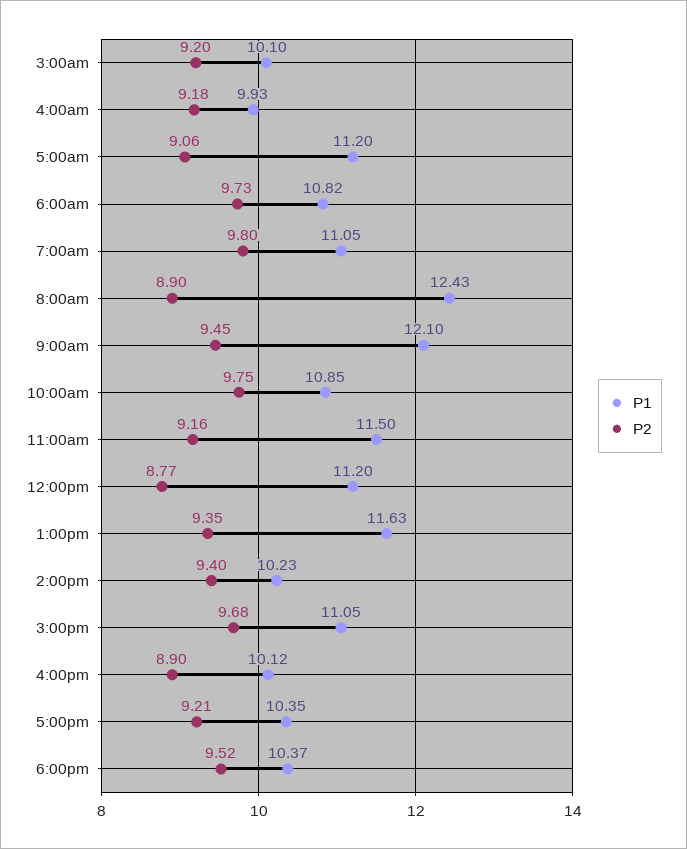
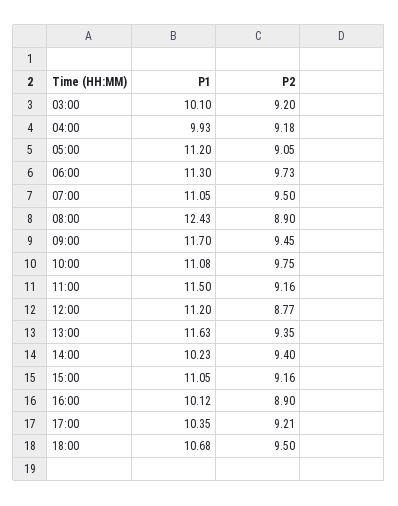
  {
    "P1": {
      "3:00am": 10.1,
      "4:00am": 9.93,
      "5:00am": 11.2,
-     "6:00am": 10.82,
+     "6:00am": 11.3,
      "7:00am": 11.05,
      "8:00am": 12.43,
-     "9:00am": 12.1,
+     "9:00am": 11.7,
-     "10:00am": 10.85,
+     "10:00am": 11.08,
      "11:00am": 11.5,
      "12:00pm": 11.2,
      "1:00pm": 11.63,
      "2:00pm": 10.23,
      "3:00pm": 11.05,
      "4:00pm": 10.12,
      "5:00pm": 10.35,
-     "6:00pm": 10.37
+     "6:00pm": 10.68
    },
    "P2": {
      "3:00am": 9.2,
      "4:00am": 9.18,
-     "5:00am": 9.06,
+     "5:00am": 9.05,
      "6:00am": 9.73,
-     "7:00am": 9.8,
+     "7:00am": 9.5,
      "8:00am": 8.9,
      "9:00am": 9.45,
      "10:00am": 9.75,
      "11:00am": 9.16,
      "12:00pm": 8.77,
      "1:00pm": 9.35,
      "2:00pm": 9.4,
-     "3:00pm": 9.68,
+     "3:00pm": 9.16,
      "4:00pm": 8.9,
      "5:00pm": 9.21,
-     "6:00pm": 9.52
+     "6:00pm": 9.5
    }
  }

